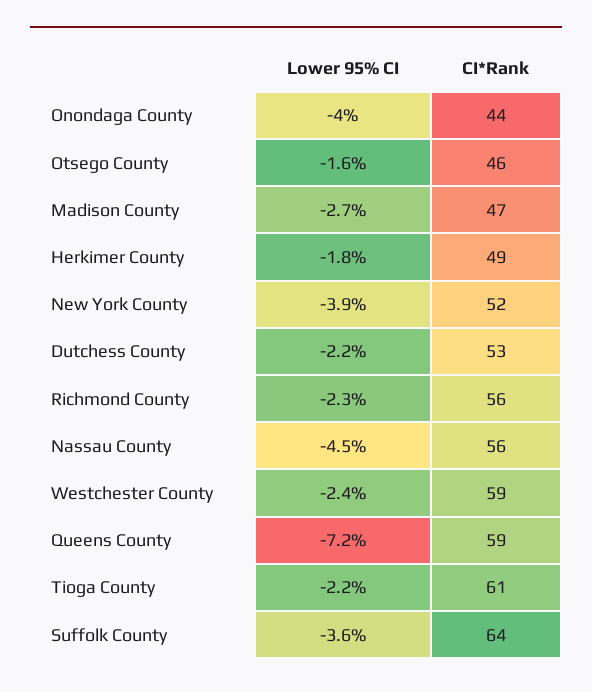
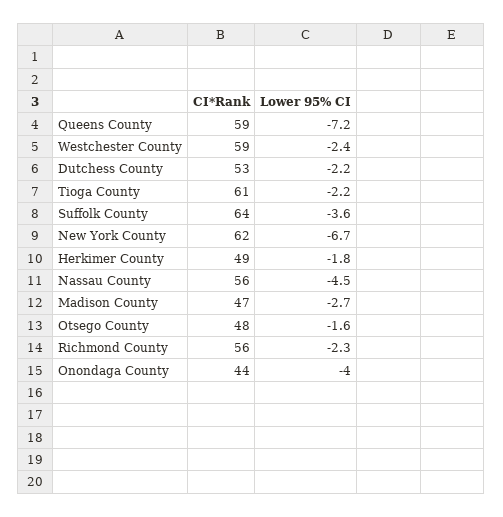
  {
    "Lower 95% CI": {
      "Onondaga County": -4,
      "Otsego County": -1.6,
      "Madison County": -2.7,
      "Herkimer County": -1.8,
-     "New York County": -3.9,
+     "New York County": -6.7,
      "Dutchess County": -2.2,
      "Richmond County": -2.3,
      "Nassau County": -4.5,
      "Westchester County": -2.4,
      "Queens County": -7.2,
      "Tioga County": -2.2,
      "Suffolk County": -3.6
    },
    "CI*Rank": {
      "Onondaga County": 44,
-     "Otsego County": 46,
+     "Otsego County": 48,
      "Madison County": 47,
      "Herkimer County": 49,
-     "New York County": 52,
+     "New York County": 62,
      "Dutchess County": 53,
      "Richmond County": 56,
      "Nassau County": 56,
      "Westchester County": 59,
      "Queens County": 59,
      "Tioga County": 61,
      "Suffolk County": 64
    }
  }

